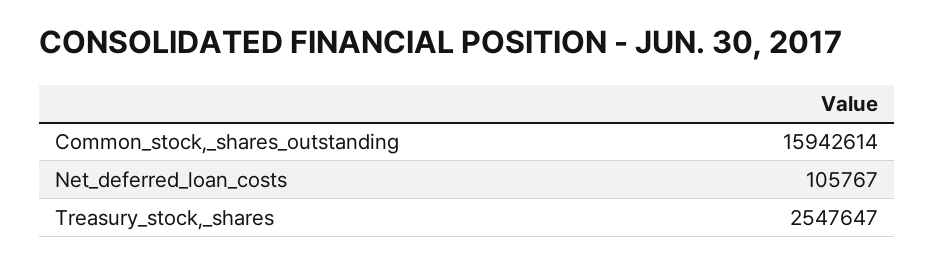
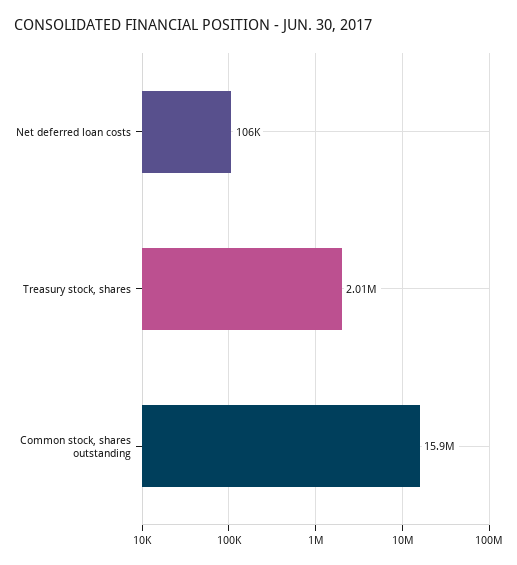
  {
    "Common_stock,_shares_outstanding": 15942614,
    "Net_deferred_loan_costs": 105767,
-   "Treasury_stock,_shares": 2547647
+   "Treasury_stock,_shares": 2010000
  }

